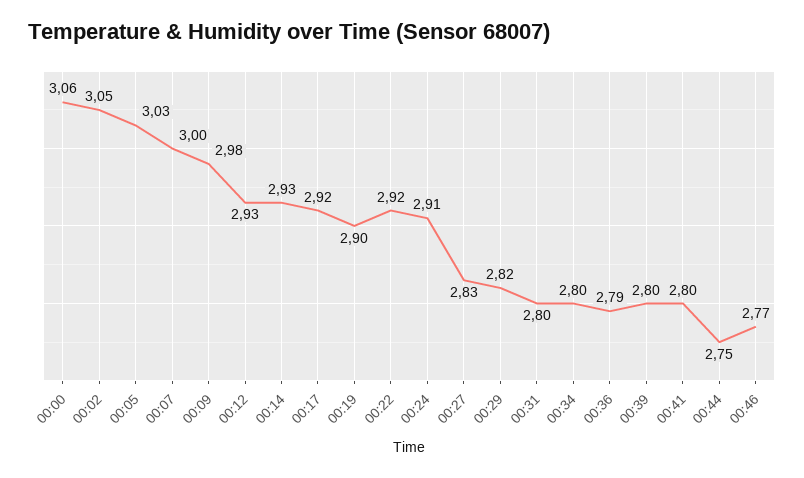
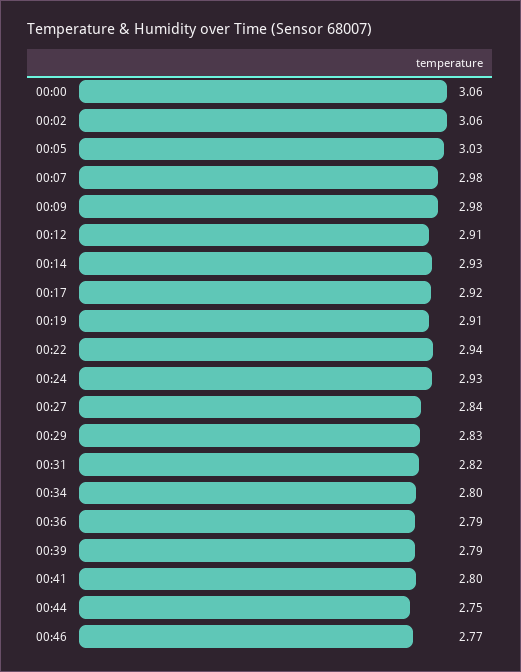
  {
    "00:00": 3.06,
-   "00:02": 3.05,
+   "00:02": 3.06,
    "00:05": 3.03,
-   "00:07": 3,
+   "00:07": 2.98,
    "00:09": 2.98,
-   "00:12": 2.93,
+   "00:12": 2.91,
    "00:14": 2.93,
    "00:17": 2.92,
-   "00:19": 2.9,
+   "00:19": 2.91,
-   "00:22": 2.92,
+   "00:22": 2.94,
-   "00:24": 2.91,
+   "00:24": 2.93,
-   "00:27": 2.83,
+   "00:27": 2.84,
-   "00:29": 2.82,
+   "00:29": 2.83,
-   "00:31": 2.8,
+   "00:31": 2.82,
    "00:34": 2.8,
    "00:36": 2.79,
-   "00:39": 2.8,
+   "00:39": 2.79,
    "00:41": 2.8,
    "00:44": 2.75,
    "00:46": 2.77
  }

